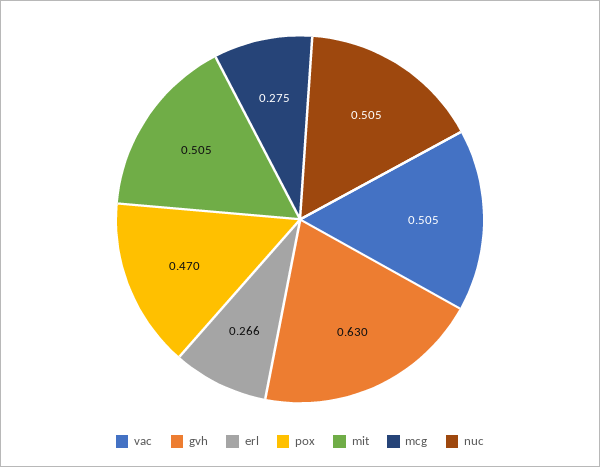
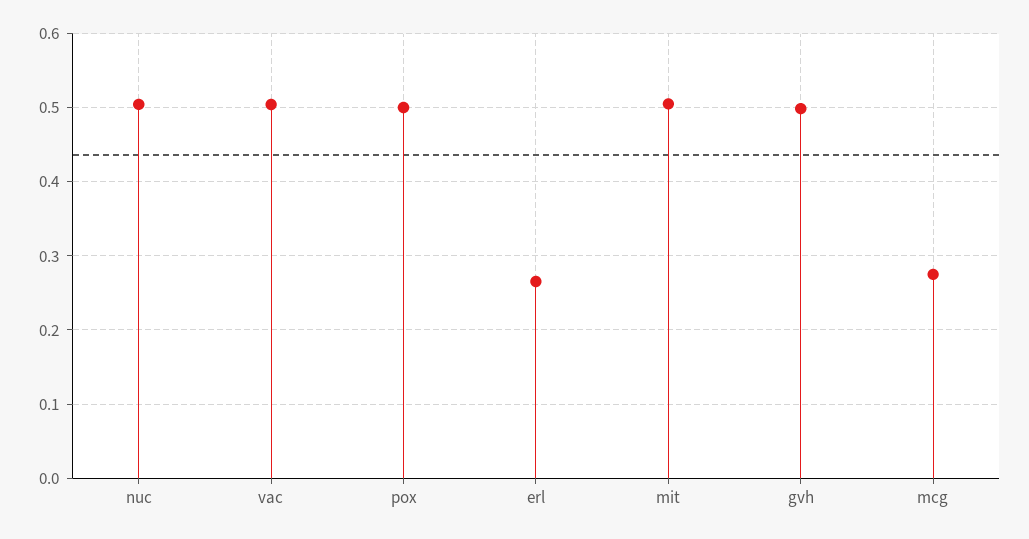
  {
    "vac": 0.505,
-   "gvh": 0.63,
+   "gvh": 0.5,
    "erl": 0.266,
-   "pox": 0.47,
+   "pox": 0.5,
    "mit": 0.505,
    "mcg": 0.275,
    "nuc": 0.505
  }

